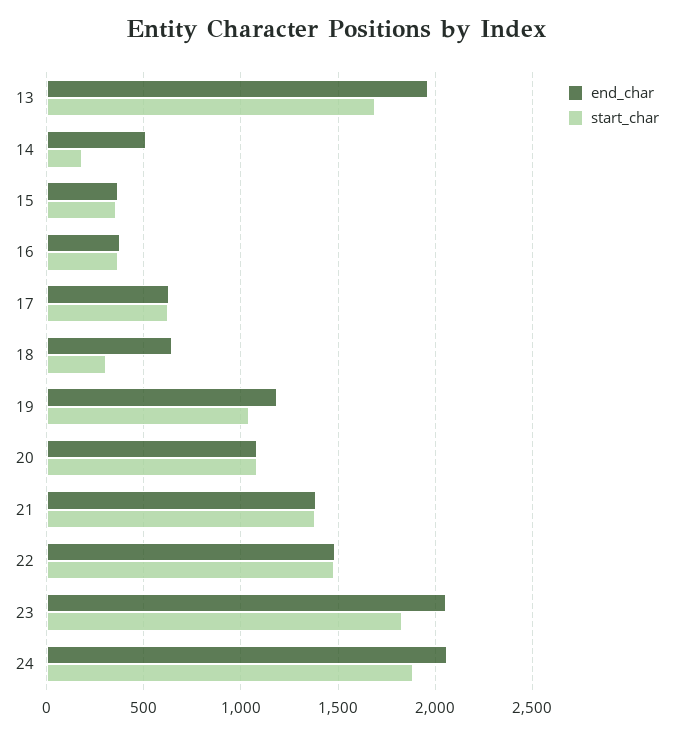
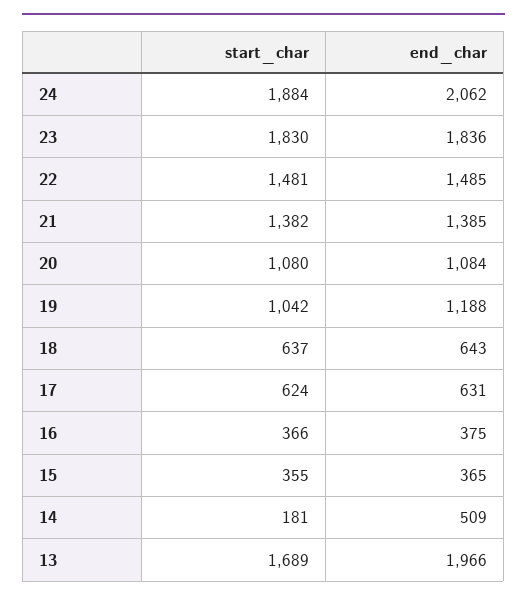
  {
    "end_char": {
      "13": 1966,
      "14": 509,
      "15": 365,
      "16": 375,
      "17": 631,
      "18": 643,
      "19": 1188,
      "20": 1084,
      "21": 1385,
      "22": 1485,
-     "23": 2050,
+     "23": 1836,
      "24": 2062
    },
    "start_char": {
      "13": 1689,
      "14": 181,
      "15": 355,
      "16": 366,
      "17": 624,
-     "18": 300,
+     "18": 637,
      "19": 1042,
      "20": 1080,
      "21": 1382,
      "22": 1481,
      "23": 1830,
      "24": 1884
    }
  }

